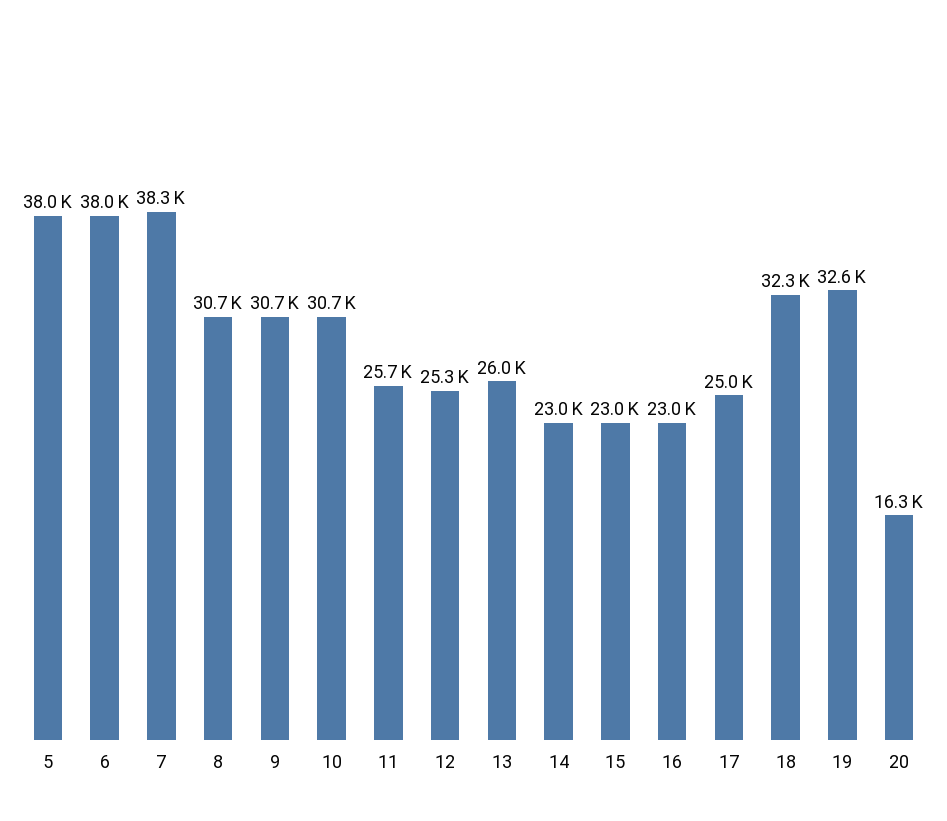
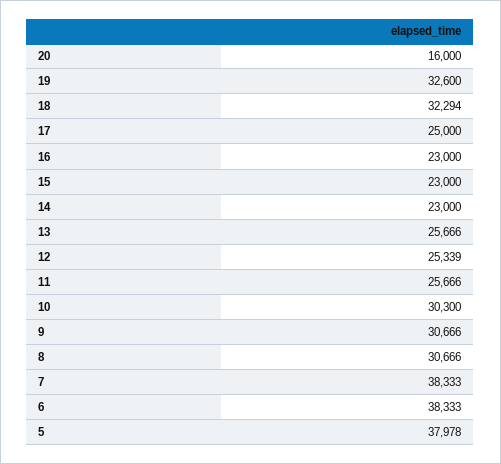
  {
    "5": 37978,
-   "6": 38000,
+   "6": 38333,
    "7": 38333,
    "8": 30666,
    "9": 30666,
-   "10": 30700,
+   "10": 30300,
    "11": 25666,
    "12": 25339,
-   "13": 26000,
+   "13": 25666,
    "14": 23000,
    "15": 23000,
    "16": 23000,
    "17": 25000,
    "18": 32294,
    "19": 32600,
-   "20": 16300
+   "20": 16000
  }

